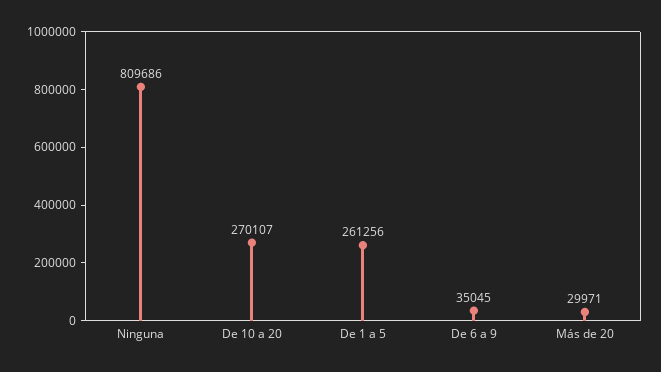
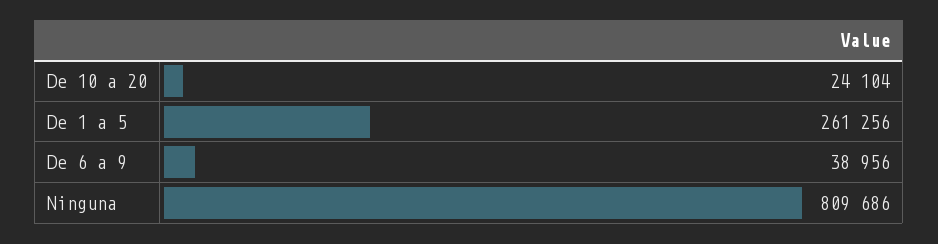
  {
    "Ninguna": 809686,
-   "De 10 a 20": 270107,
+   "De 10 a 20": 24104,
    "De 1 a 5": 261256,
-   "De 6 a 9": 35045,
+   "De 6 a 9": 38956
-   "Más de 20": 29971
  }

